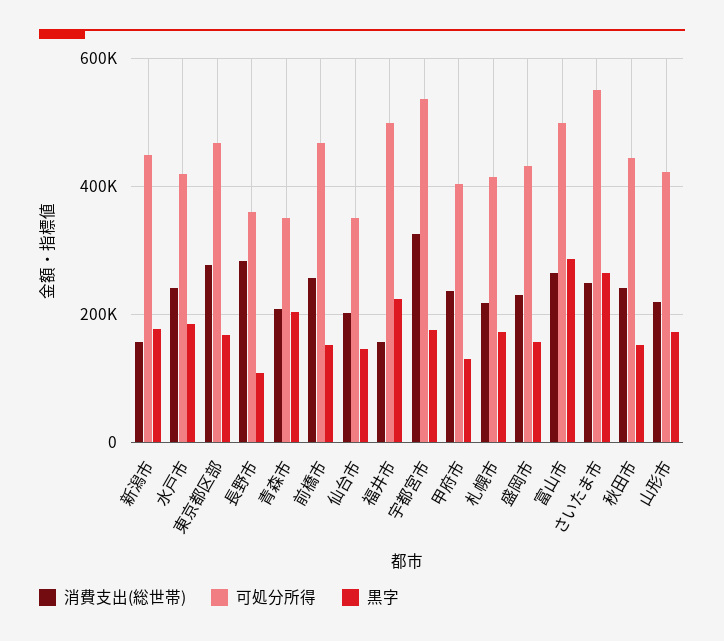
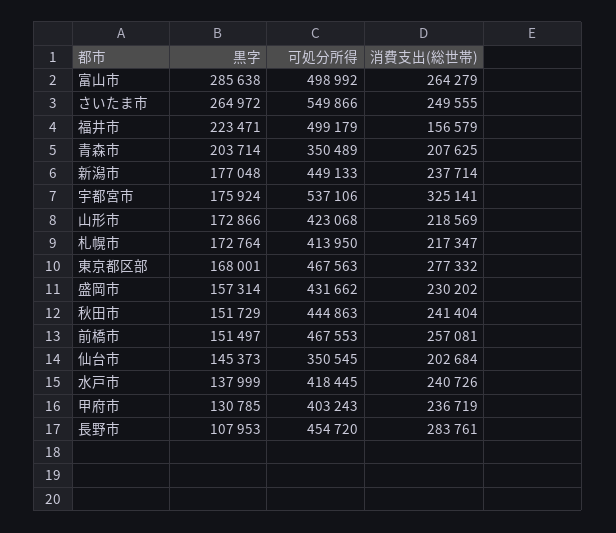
  {
    "消費支出(総世帯)": {
-     "新潟市": 160000,
+     "新潟市": 237714,
      "水戸市": 240726,
      "東京都区部": 277332,
      "長野市": 283761,
      "青森市": 207625,
      "前橋市": 257081,
      "仙台市": 202684,
      "福井市": 156579,
      "宇都宮市": 325141,
      "甲府市": 236719,
      "札幌市": 217347,
      "盛岡市": 230202,
      "富山市": 264279,
      "さいたま市": 249555,
      "秋田市": 241404,
      "山形市": 218569
    },
    "可処分所得": {
      "新潟市": 449133,
      "水戸市": 418445,
      "東京都区部": 467563,
-     "長野市": 360000,
+     "長野市": 454720,
      "青森市": 350489,
      "前橋市": 467553,
      "仙台市": 350545,
      "福井市": 499179,
      "宇都宮市": 537106,
      "甲府市": 403243,
      "札幌市": 413950,
      "盛岡市": 431662,
      "富山市": 498992,
      "さいたま市": 549866,
      "秋田市": 444863,
      "山形市": 423068
    },
    "黒字": {
      "新潟市": 177048,
-     "水戸市": 180000,
+     "水戸市": 137999,
      "東京都区部": 168001,
      "長野市": 107953,
      "青森市": 203714,
      "前橋市": 151497,
      "仙台市": 145373,
      "福井市": 223471,
      "宇都宮市": 175924,
      "甲府市": 130785,
      "札幌市": 172764,
      "盛岡市": 157314,
      "富山市": 285638,
      "さいたま市": 264972,
      "秋田市": 151729,
      "山形市": 172866
    }
  }

